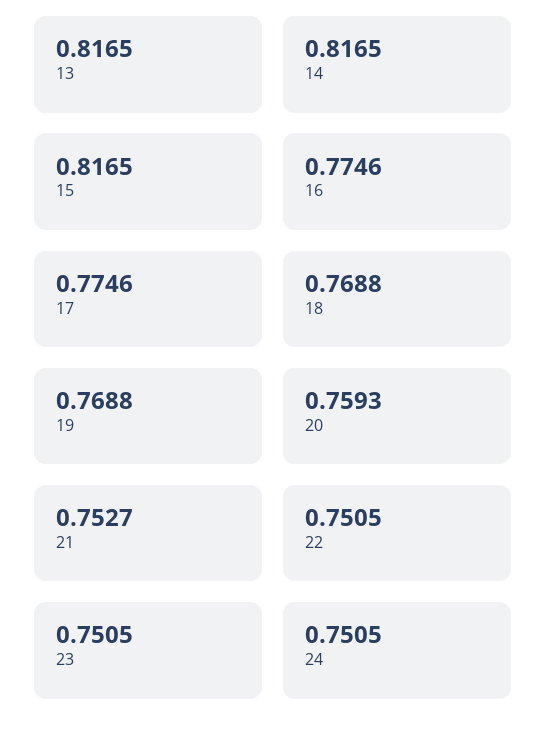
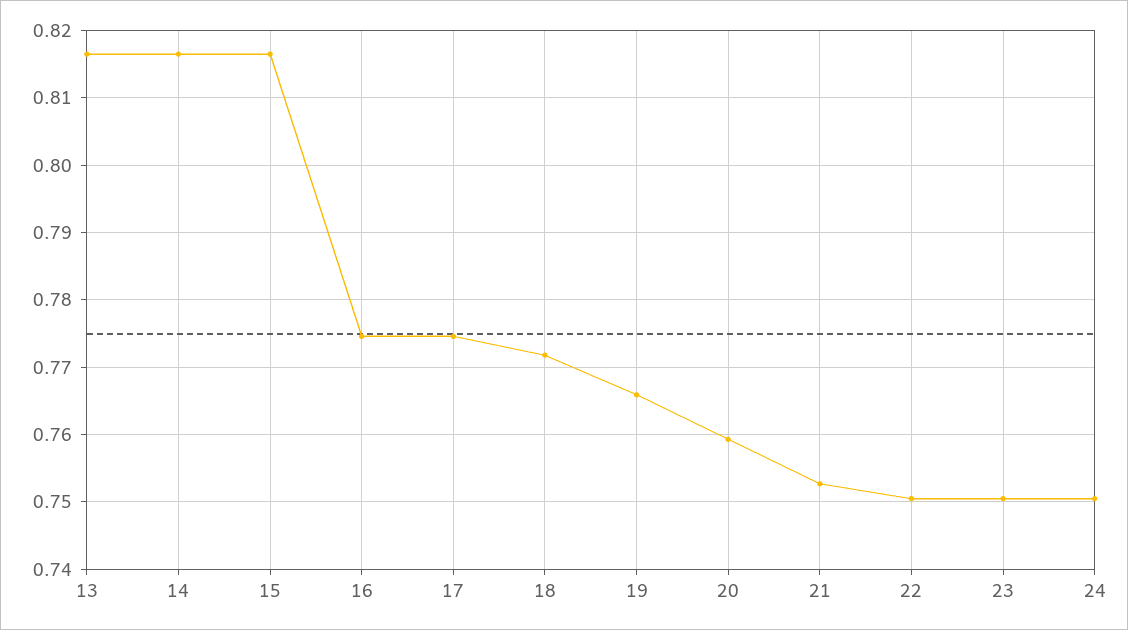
  {
    "13": 0.8165,
    "14": 0.8165,
    "15": 0.8165,
    "16": 0.7746,
    "17": 0.7746,
-   "18": 0.7688,
+   "18": 0.772,
-   "19": 0.7688,
+   "19": 0.766,
    "20": 0.7593,
    "21": 0.7527,
    "22": 0.7505,
    "23": 0.7505,
    "24": 0.7505
  }

